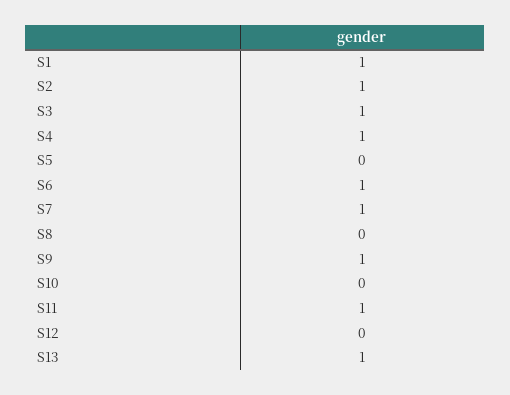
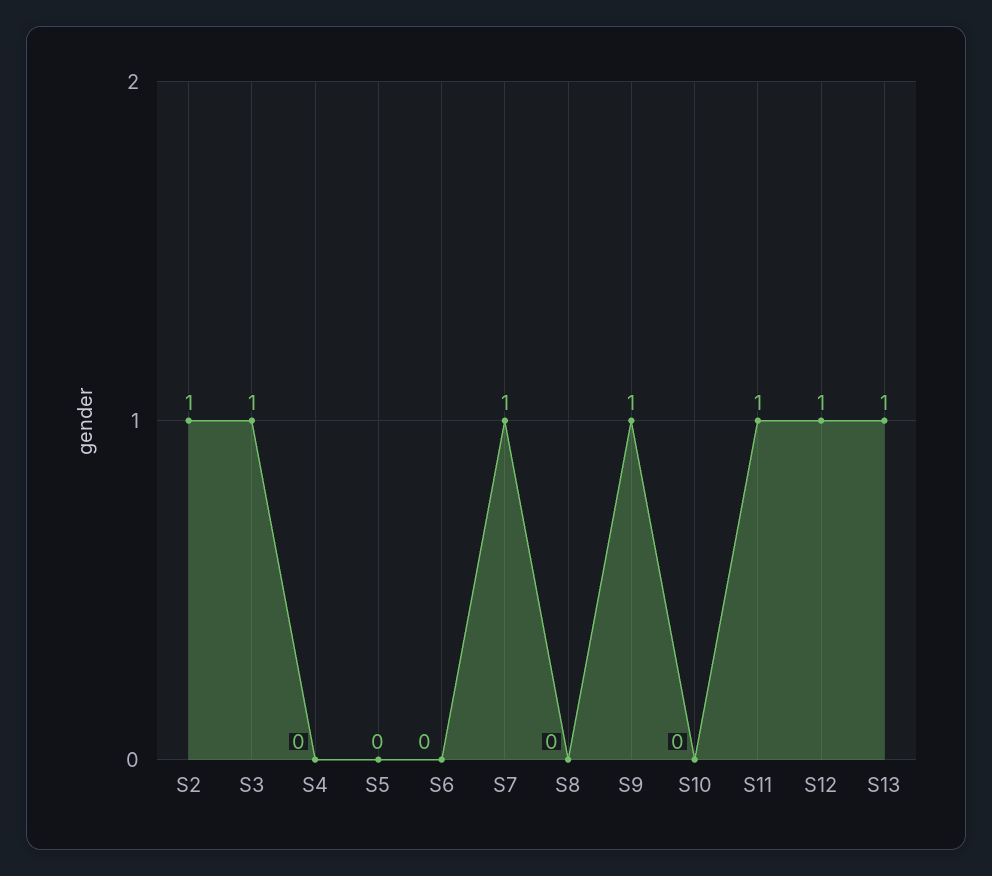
  {
-   "S1": 1,
    "S2": 1,
    "S3": 1,
-   "S4": 1,
+   "S4": 0,
    "S5": 0,
-   "S6": 1,
+   "S6": 0,
    "S7": 1,
    "S8": 0,
    "S9": 1,
    "S10": 0,
    "S11": 1,
-   "S12": 0,
+   "S12": 1,
    "S13": 1
  }

